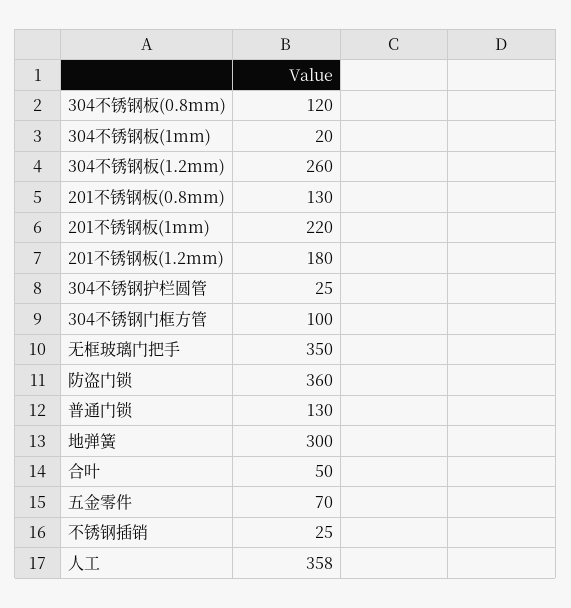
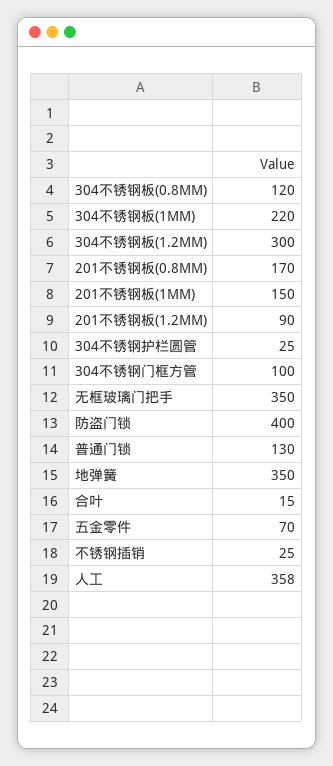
  {
    "304不锈钢板(0.8mm)": 120,
-   "304不锈钢板(1mm)": 20,
+   "304不锈钢板(1mm)": 220,
-   "304不锈钢板(1.2mm)": 260,
+   "304不锈钢板(1.2mm)": 300,
-   "201不锈钢板(0.8mm)": 130,
+   "201不锈钢板(0.8mm)": 170,
-   "201不锈钢板(1mm)": 220,
+   "201不锈钢板(1mm)": 150,
-   "201不锈钢板(1.2mm)": 180,
+   "201不锈钢板(1.2mm)": 90,
    "304不锈钢护栏圆管": 25,
    "304不锈钢门框方管": 100,
    "无框玻璃门把手": 350,
-   "防盗门锁": 360,
+   "防盗门锁": 400,
    "普通门锁": 130,
-   "地弹簧": 300,
+   "地弹簧": 350,
-   "合叶": 50,
+   "合叶": 15,
    "五金零件": 70,
    "不锈钢插销": 25,
    "人工": 358
  }

